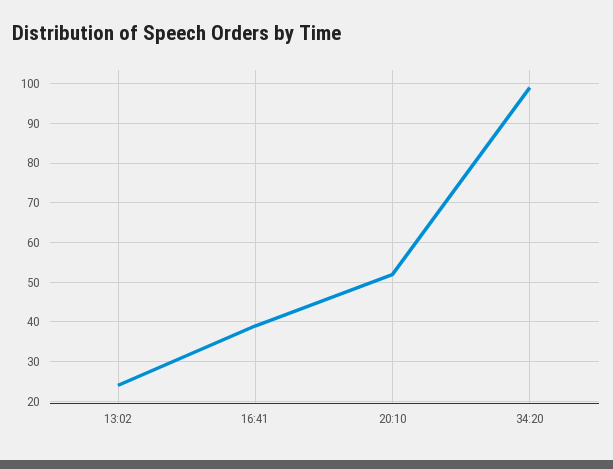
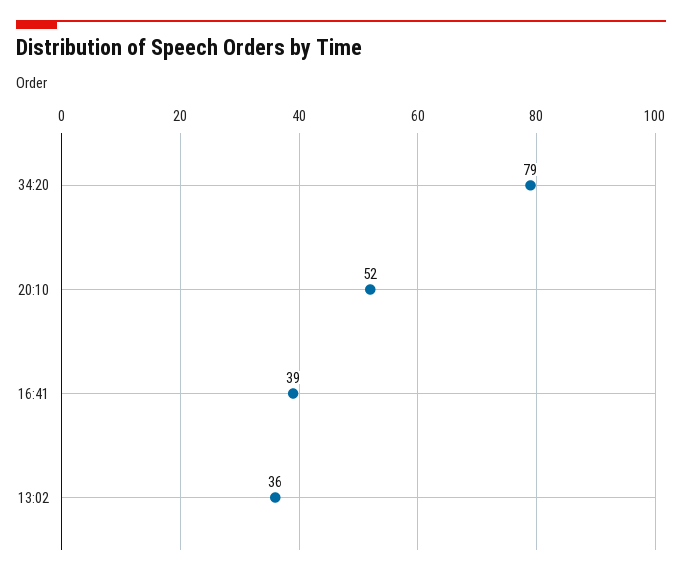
  {
-   "13:02": 25,
+   "13:02": 36,
    "16:41": 39,
    "20:10": 52,
-   "34:20": 100
+   "34:20": 79
  }

